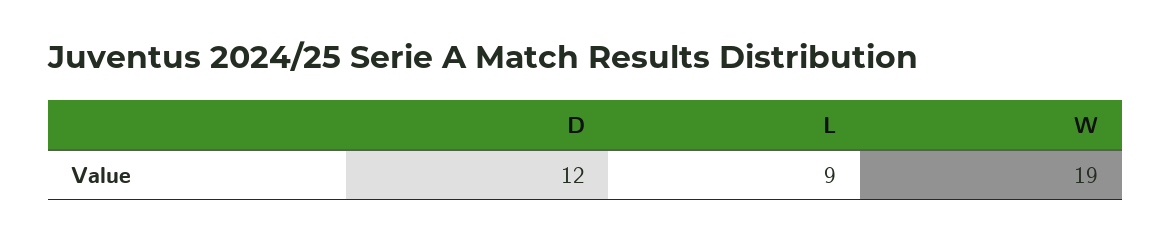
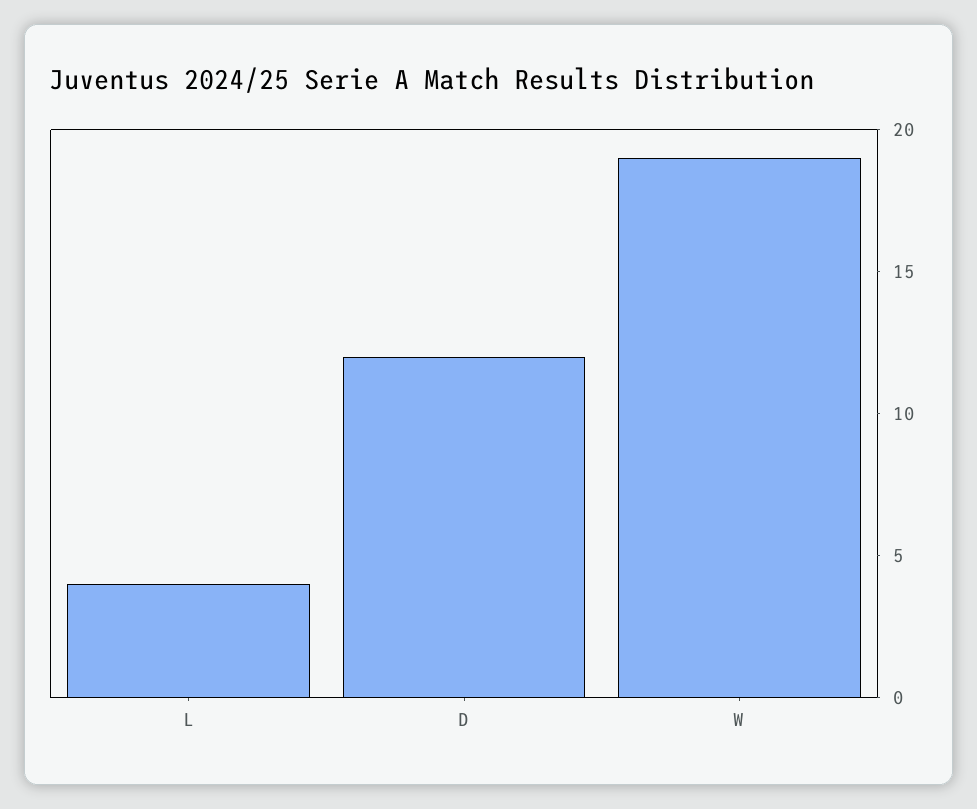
  {
    "D": 12,
-   "L": 9,
+   "L": 4,
    "W": 19
  }

